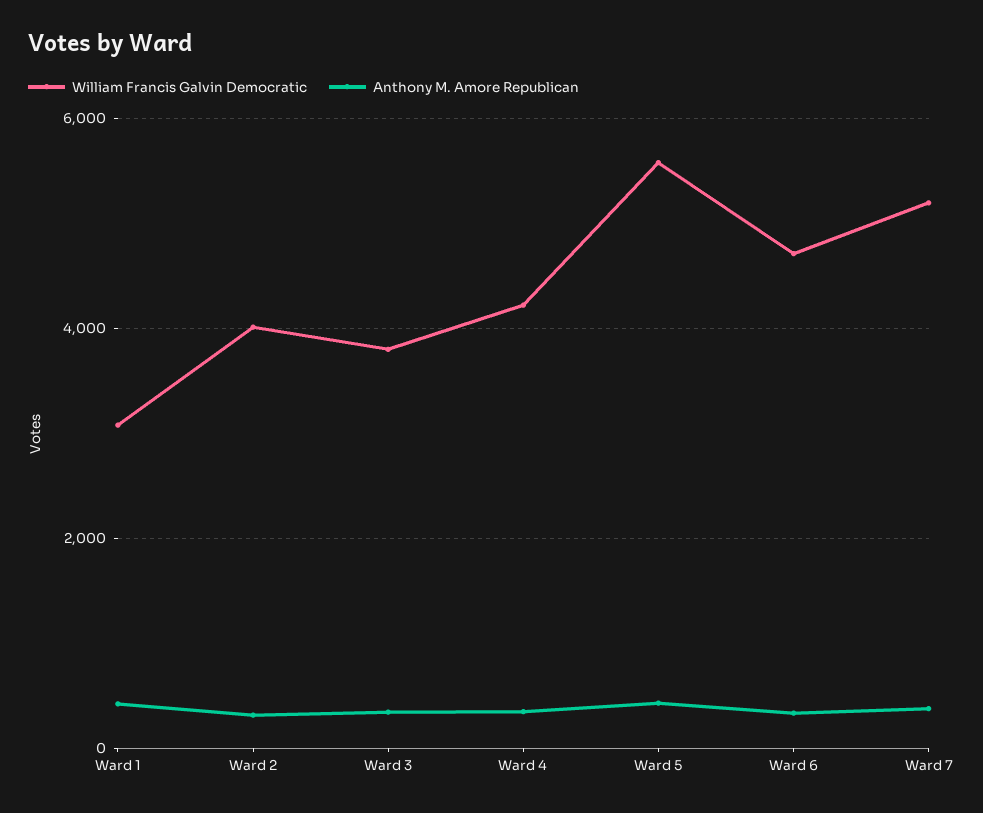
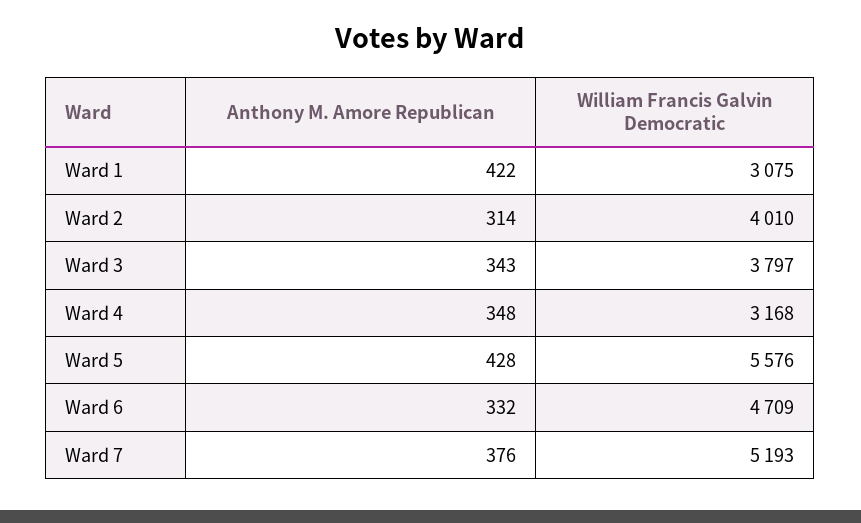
  {
    "William Francis Galvin Democratic": {
      "Ward 1": 3075,
      "Ward 2": 4010,
      "Ward 3": 3797,
-     "Ward 4": 4200,
+     "Ward 4": 3168,
      "Ward 5": 5576,
      "Ward 6": 4709,
      "Ward 7": 5193
    },
    "Anthony M. Amore Republican": {
      "Ward 1": 422,
      "Ward 2": 314,
      "Ward 3": 343,
      "Ward 4": 348,
      "Ward 5": 428,
      "Ward 6": 332,
      "Ward 7": 376
    }
  }

